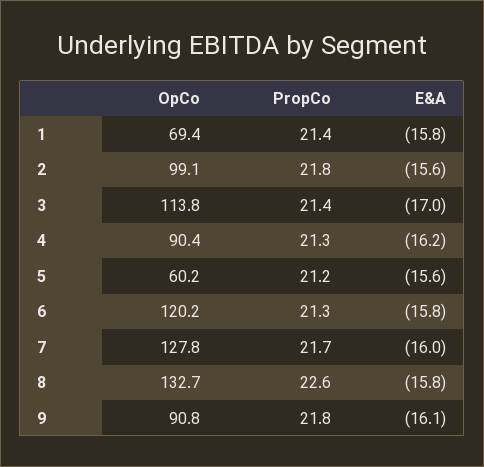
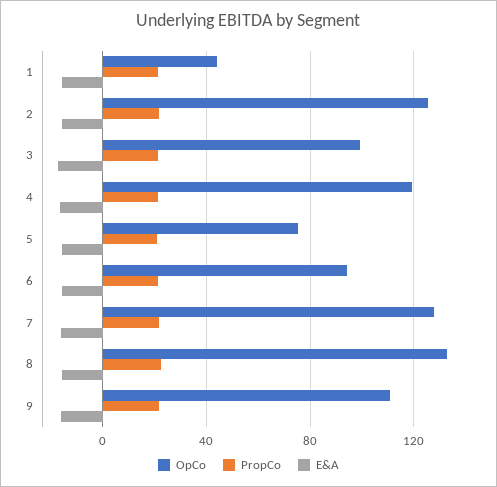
  {
    "OpCo": {
-     "1": 69.4,
+     "1": 45,
-     "2": 99.1,
+     "2": 125,
-     "3": 113.8,
+     "3": 100,
-     "4": 90.4,
+     "4": 120,
-     "5": 60.2,
+     "5": 75,
-     "6": 120.2,
+     "6": 95,
      "7": 127.8,
      "8": 132.7,
-     "9": 90.8
+     "9": 110
    },
    "PropCo": {
      "1": 21.4,
      "2": 21.8,
      "3": 21.4,
      "4": 21.3,
      "5": 21.2,
      "6": 21.3,
      "7": 21.7,
      "8": 22.6,
      "9": 21.8
    },
    "E&A": {
      "1": -15.8,
      "2": -15.6,
      "3": -17,
      "4": -16.2,
      "5": -15.6,
      "6": -15.8,
      "7": -16,
      "8": -15.8,
      "9": -16.1
    }
  }

